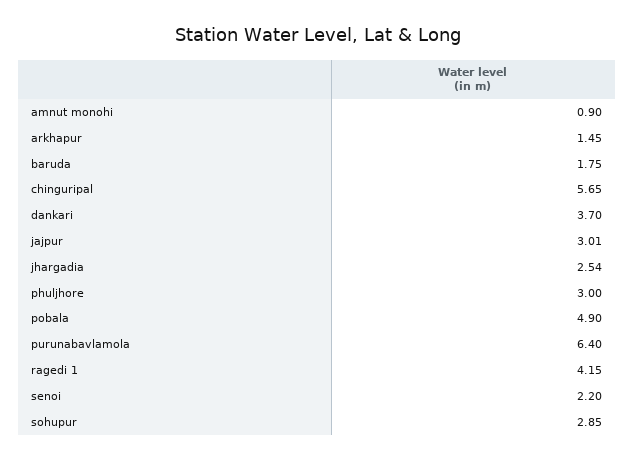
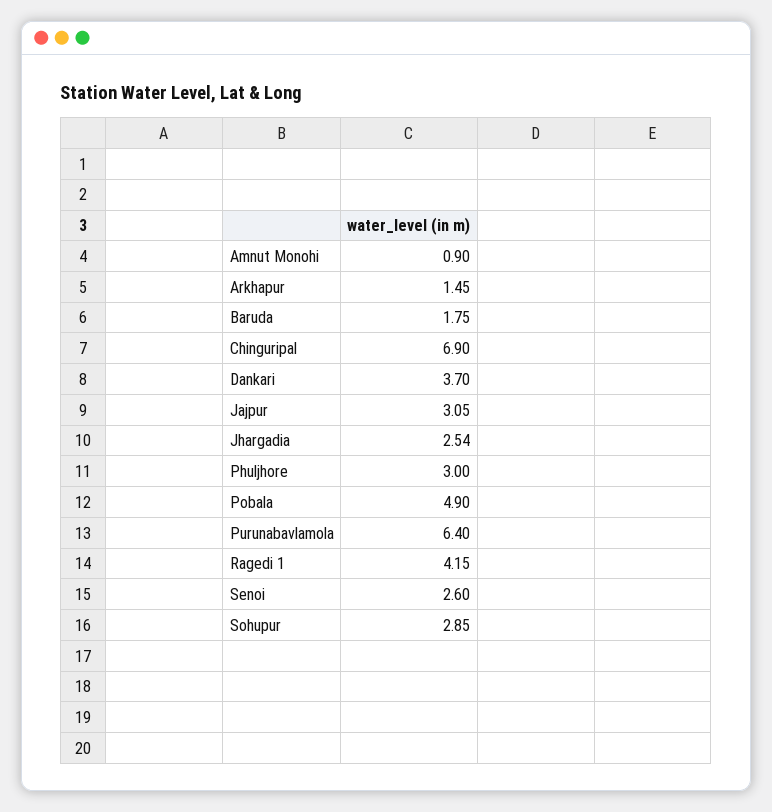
  {
    "amnut monohi": 0.9,
    "arkhapur": 1.45,
    "baruda": 1.75,
-   "chinguripal": 5.65,
+   "chinguripal": 6.9,
    "dankari": 3.7,
-   "jajpur": 3.01,
+   "jajpur": 3.05,
    "jhargadia": 2.54,
    "phuljhore": 3,
    "pobala": 4.9,
    "purunabavlamola": 6.4,
    "ragedi 1": 4.15,
-   "senoi": 2.2,
+   "senoi": 2.6,
    "sohupur": 2.85
  }

